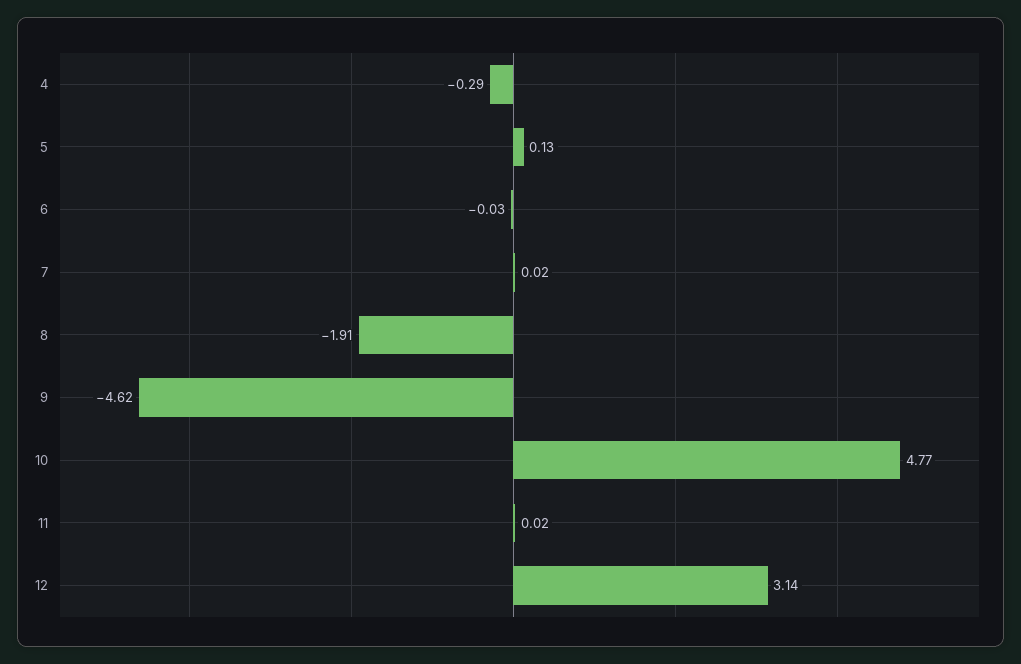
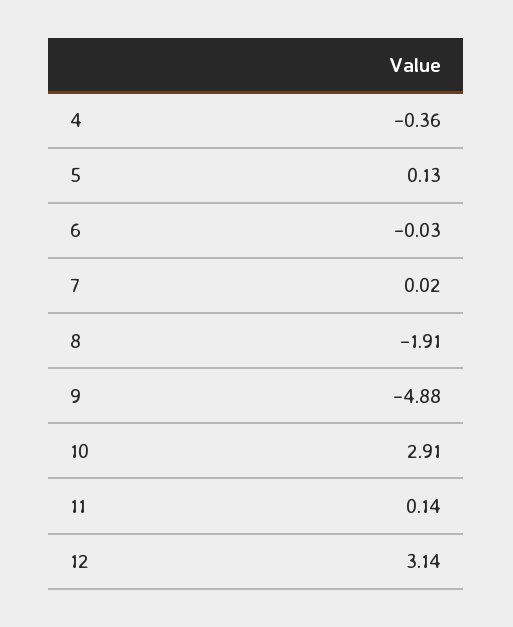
  {
-   "4": -0.29,
+   "4": -0.36,
    "5": 0.13,
    "6": -0.03,
    "7": 0.02,
    "8": -1.91,
-   "9": -4.62,
+   "9": -4.88,
-   "10": 4.77,
+   "10": 2.91,
-   "11": 0.02,
+   "11": 0.14,
    "12": 3.14
  }

